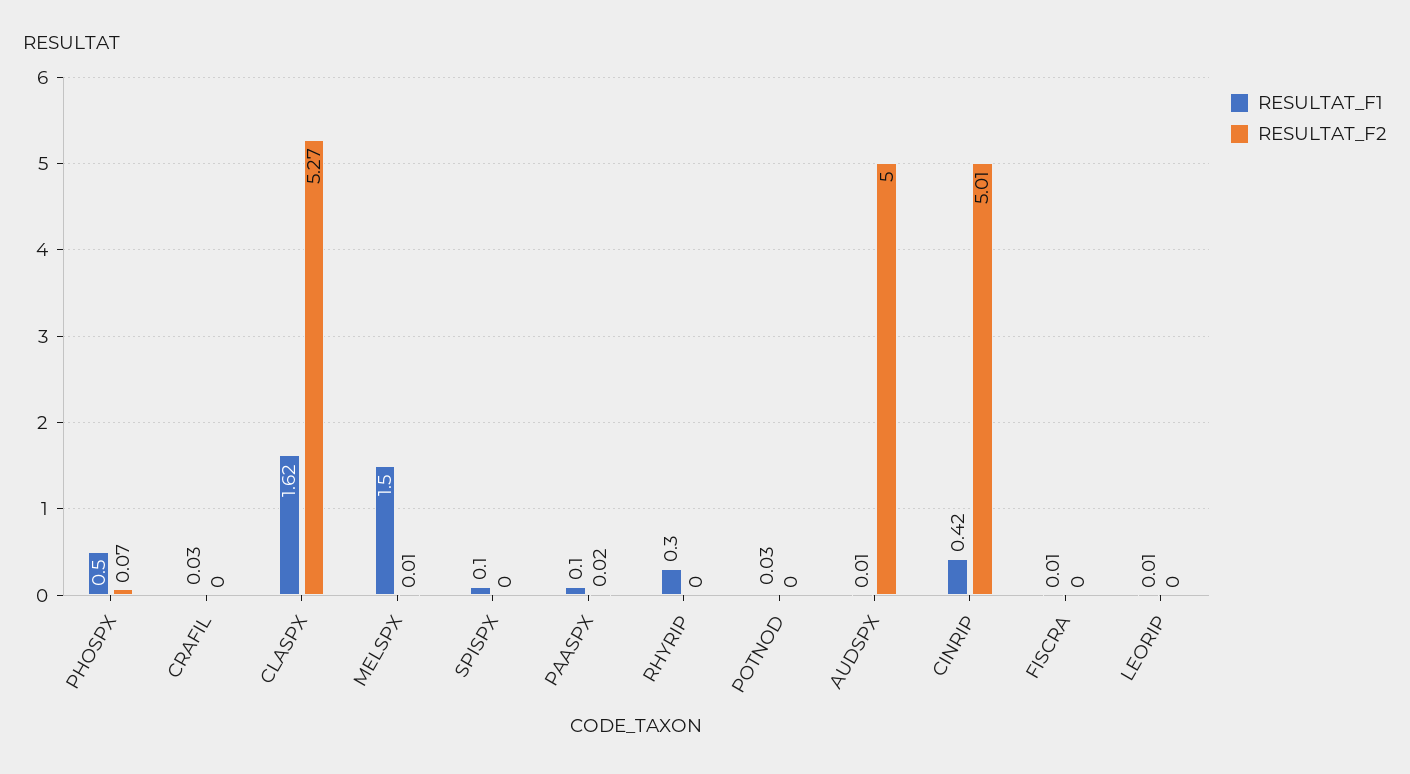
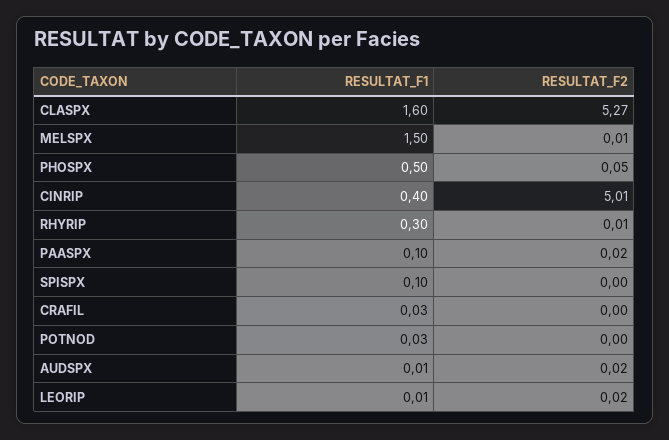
  {
    "RESULTAT_F1": {
      "PHOSPX": 0.5,
      "CRAFIL": 0.03,
-     "CLASPX": 1.62,
+     "CLASPX": 1.6,
      "MELSPX": 1.5,
      "SPISPX": 0.1,
      "PAASPX": 0.1,
      "RHYRIP": 0.3,
      "POTNOD": 0.03,
      "AUDSPX": 0.01,
-     "CINRIP": 0.42,
+     "CINRIP": 0.4,
-     "FISCRA": 0.01,
      "LEORIP": 0.01
    },
    "RESULTAT_F2": {
-     "PHOSPX": 0.07,
+     "PHOSPX": 0.05,
      "CRAFIL": 0,
      "CLASPX": 5.27,
      "MELSPX": 0.01,
      "SPISPX": 0,
      "PAASPX": 0.02,
-     "RHYRIP": 0,
+     "RHYRIP": 0.01,
      "POTNOD": 0,
-     "AUDSPX": 5,
+     "AUDSPX": 0.02,
      "CINRIP": 5.01,
-     "FISCRA": 0,
-     "LEORIP": 0
+     "LEORIP": 0.02
    }
  }

